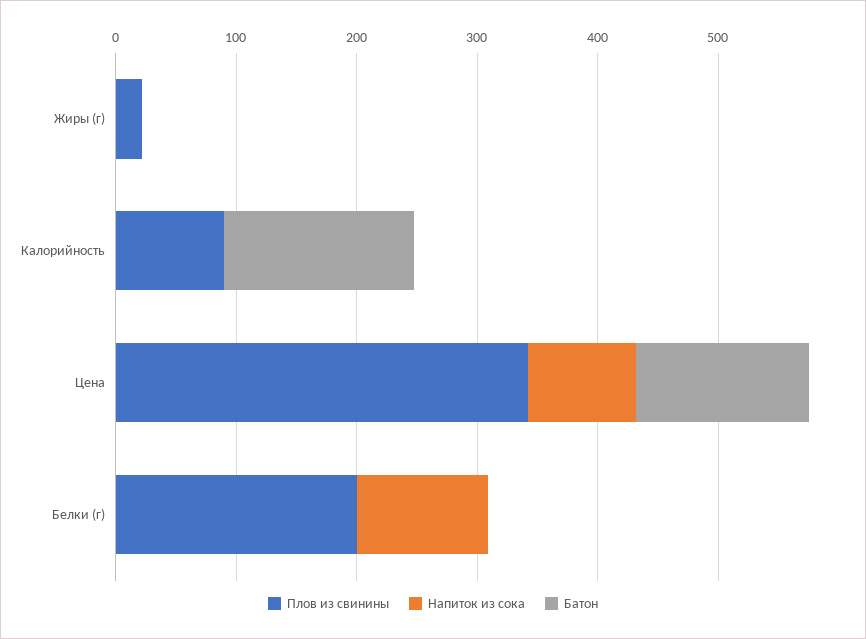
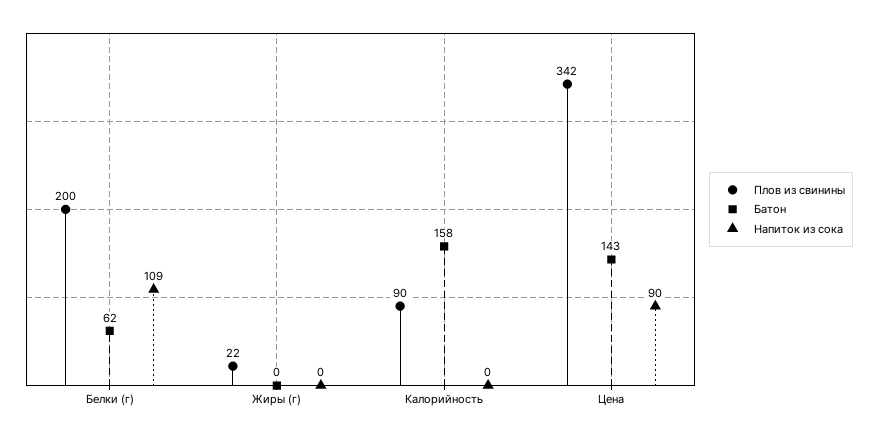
  {
    "Плов из свинины": {
      "Жиры (г)": 22,
      "Калорийность": 90,
      "Цена": 342,
      "Белки (г)": 200
    },
    "Напиток из сока": {
      "Жиры (г)": 0,
      "Калорийность": 0,
      "Цена": 90,
      "Белки (г)": 109
    },
    "Батон": {
      "Жиры (г)": 0,
      "Калорийность": 158,
      "Цена": 143,
-     "Белки (г)": 0
+     "Белки (г)": 62
    }
  }

